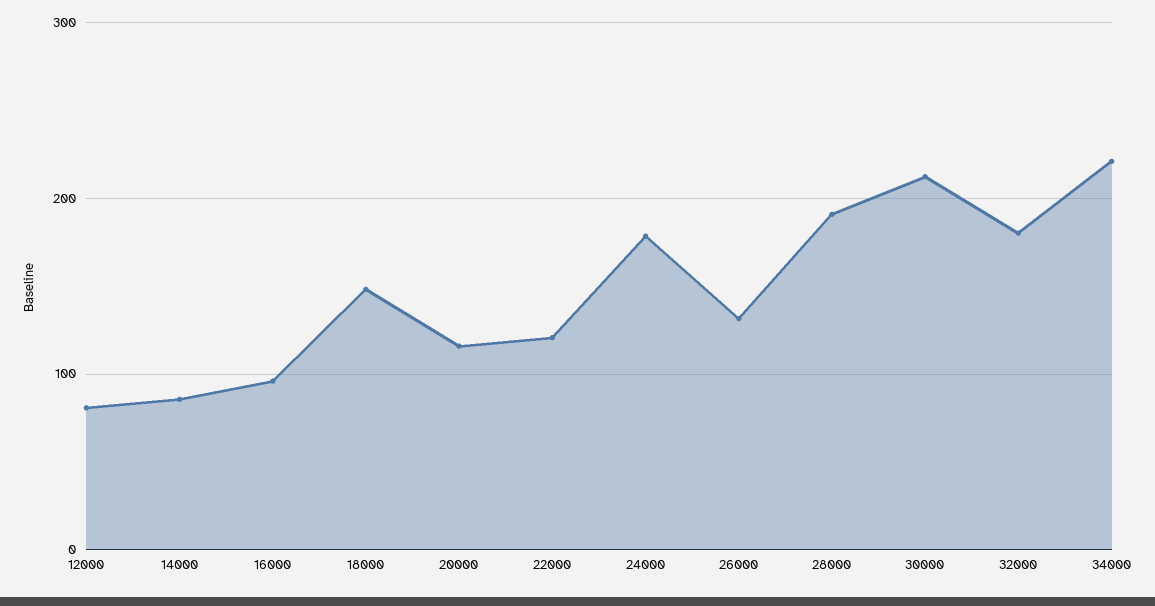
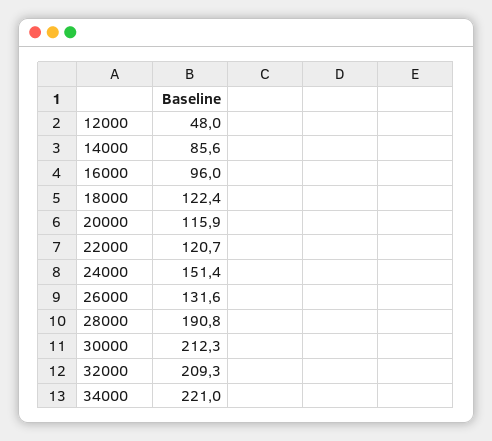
  {
-   "12000": 80,
+   "12000": 48,
    "14000": 85.6,
    "16000": 96,
-   "18000": 150,
+   "18000": 122.4,
    "20000": 115.9,
    "22000": 120.7,
-   "24000": 180,
+   "24000": 151.4,
    "26000": 131.6,
    "28000": 190.8,
    "30000": 212.3,
-   "32000": 180,
+   "32000": 209.3,
    "34000": 221
  }

